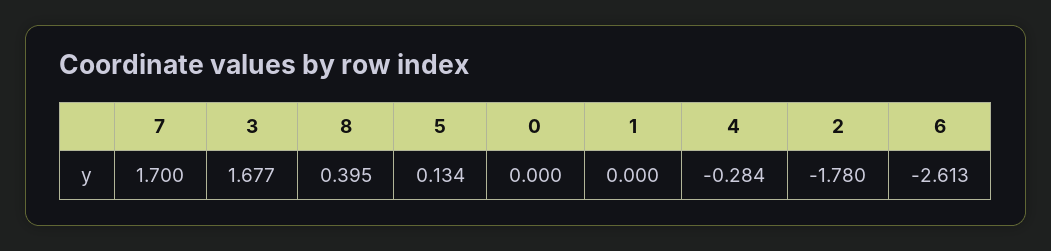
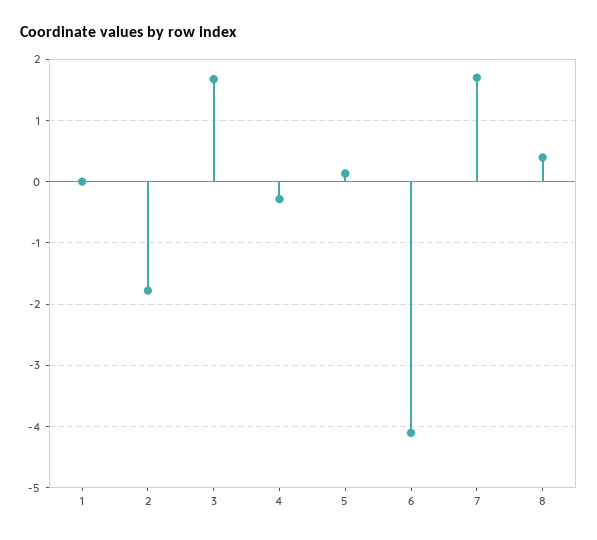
  {
    "7": 1.7,
    "3": 1.677,
    "8": 0.395,
    "5": 0.134,
-   "0": 0,
    "1": 0,
    "4": -0.284,
    "2": -1.78,
-   "6": -2.613
+   "6": -4.1
  }

